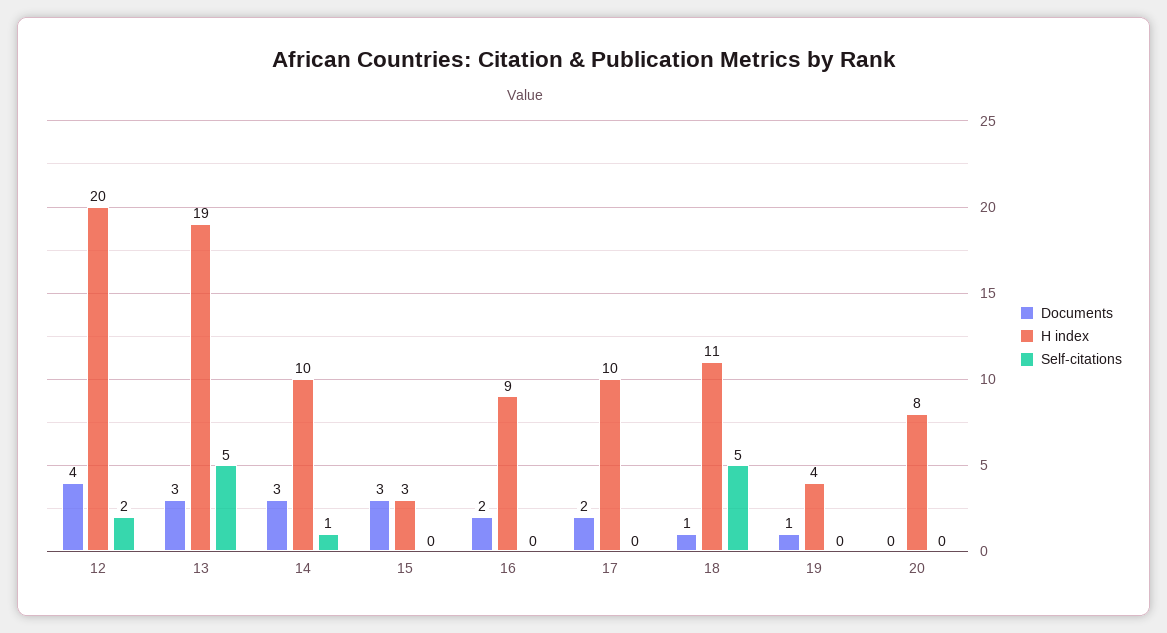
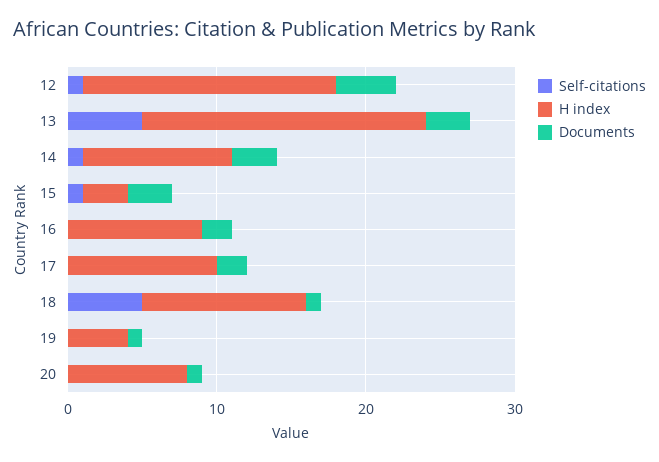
  {
    "Documents": {
      "12": 4,
      "13": 3,
      "14": 3,
      "15": 3,
      "16": 2,
      "17": 2,
      "18": 1,
      "19": 1,
-     "20": 0
+     "20": 1
    },
    "H index": {
-     "12": 20,
+     "12": 17,
      "13": 19,
      "14": 10,
      "15": 3,
      "16": 9,
      "17": 10,
      "18": 11,
      "19": 4,
      "20": 8
    },
    "Self-citations": {
-     "12": 2,
+     "12": 1,
      "13": 5,
      "14": 1,
-     "15": 0,
+     "15": 1,
      "16": 0,
      "17": 0,
      "18": 5,
      "19": 0,
      "20": 0
    }
  }

